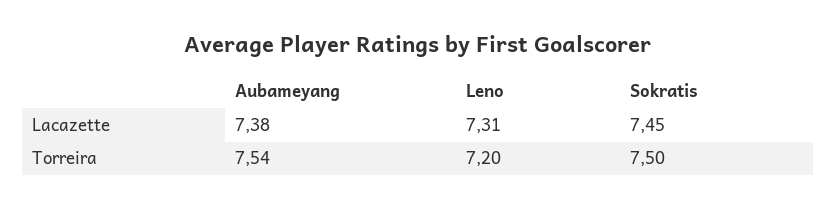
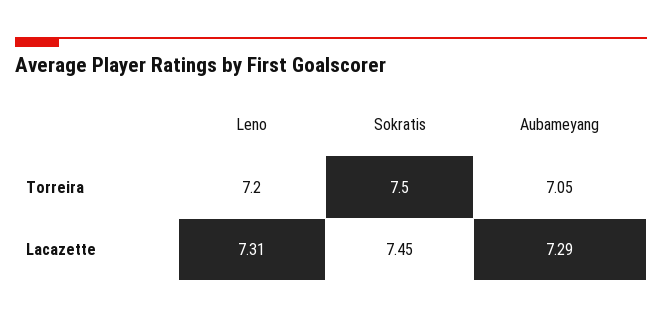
  {
    "Aubameyang": {
-     "Lacazette": 7.38,
+     "Lacazette": 7.29,
-     "Torreira": 7.54
+     "Torreira": 7.05
    },
    "Leno": {
      "Lacazette": 7.31,
      "Torreira": 7.2
    },
    "Sokratis": {
      "Lacazette": 7.45,
      "Torreira": 7.5
    }
  }

